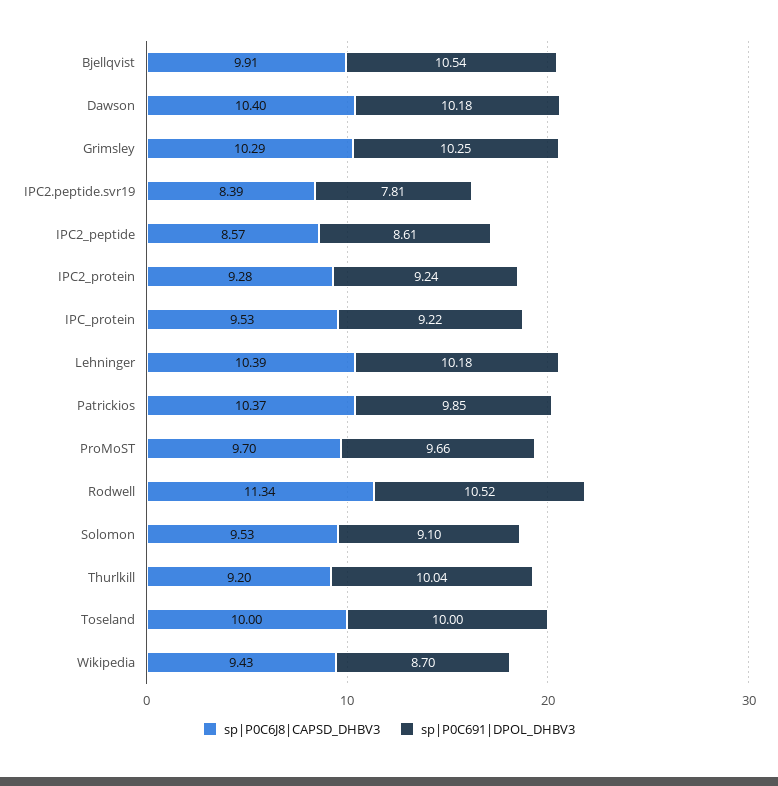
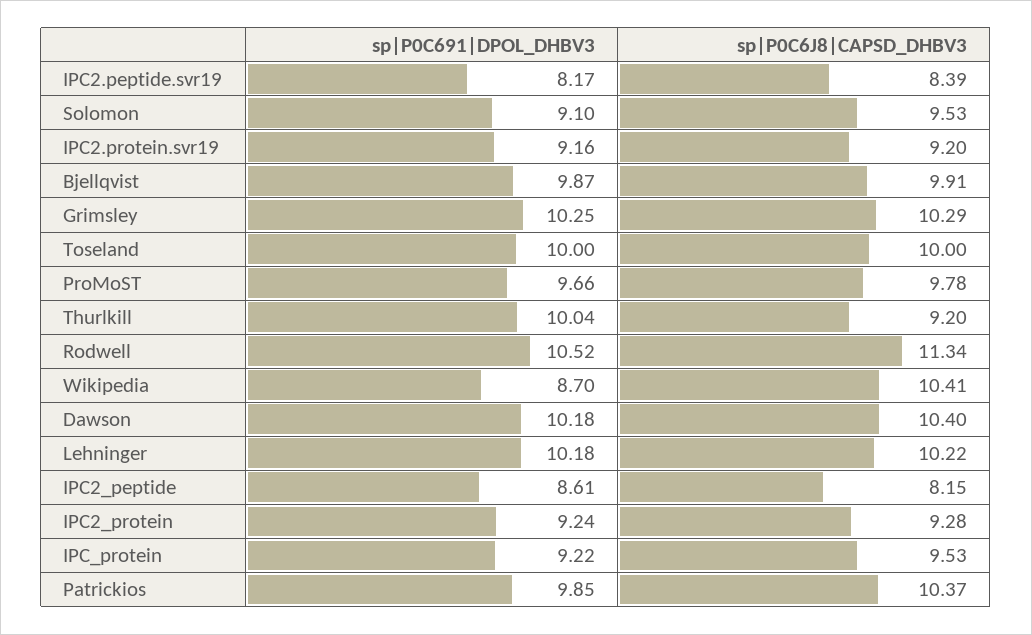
  {
    "sp|P0C6J8|CAPSD_DHBV3": {
      "Bjellqvist": 9.91,
      "Dawson": 10.4,
      "Grimsley": 10.29,
      "IPC2.peptide.svr19": 8.39,
-     "IPC2_peptide": 8.57,
+     "IPC2_peptide": 8.15,
      "IPC2_protein": 9.28,
      "IPC_protein": 9.53,
-     "Lehninger": 10.39,
+     "Lehninger": 10.22,
      "Patrickios": 10.37,
-     "ProMoST": 9.7,
+     "ProMoST": 9.78,
      "Rodwell": 11.34,
      "Solomon": 9.53,
      "Thurlkill": 9.2,
      "Toseland": 10,
-     "Wikipedia": 9.43
+     "Wikipedia": 10.41,
+     "IPC2.protein.svr19": 9.2
    },
    "sp|P0C691|DPOL_DHBV3": {
-     "Bjellqvist": 10.54,
+     "Bjellqvist": 9.87,
      "Dawson": 10.18,
      "Grimsley": 10.25,
-     "IPC2.peptide.svr19": 7.81,
+     "IPC2.peptide.svr19": 8.17,
      "IPC2_peptide": 8.61,
      "IPC2_protein": 9.24,
      "IPC_protein": 9.22,
      "Lehninger": 10.18,
      "Patrickios": 9.85,
      "ProMoST": 9.66,
      "Rodwell": 10.52,
      "Solomon": 9.1,
      "Thurlkill": 10.04,
      "Toseland": 10,
-     "Wikipedia": 8.7
+     "Wikipedia": 8.7,
+     "IPC2.protein.svr19": 9.16
    }
  }

